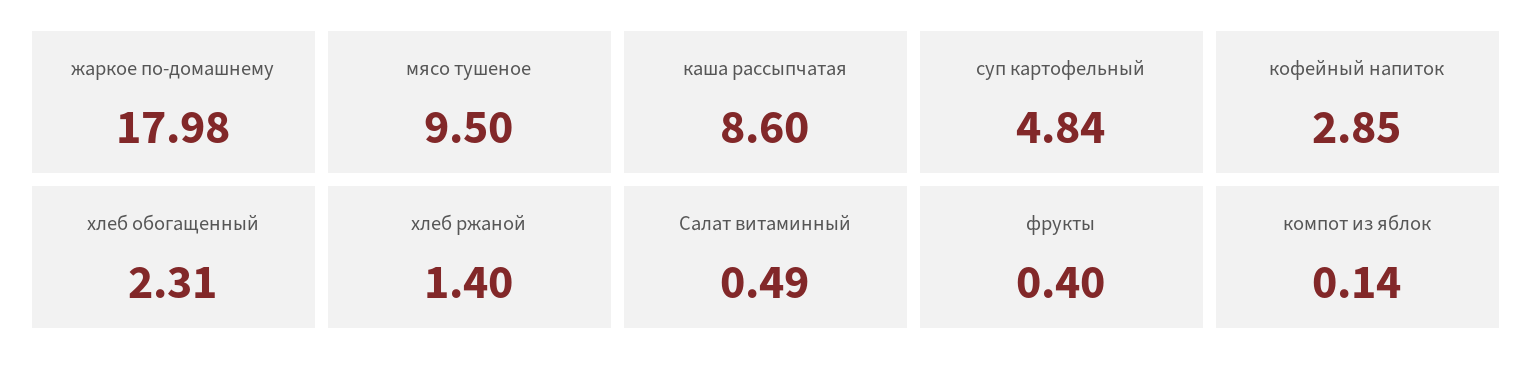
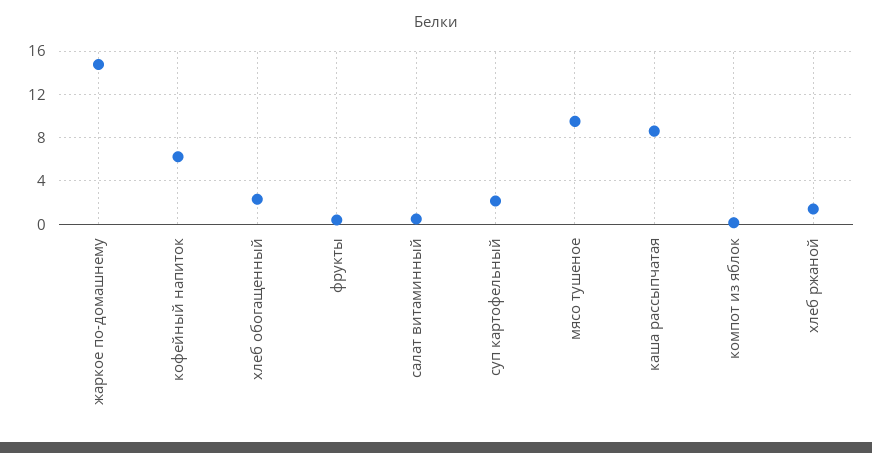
  {
-   "жаркое по-домашнему": 17.98,
+   "жаркое по-домашнему": 15,
    "мясо тушеное": 9.5,
    "каша рассыпчатая": 8.6,
-   "суп картофельный": 4.84,
+   "суп картофельный": 2,
-   "кофейный напиток": 2.85,
+   "кофейный напиток": 6,
    "хлеб обогащенный": 2.31,
    "хлеб ржаной": 1.4,
    "Салат витаминный": 0.49,
    "фрукты": 0.4,
    "компот из яблок": 0.14
  }

